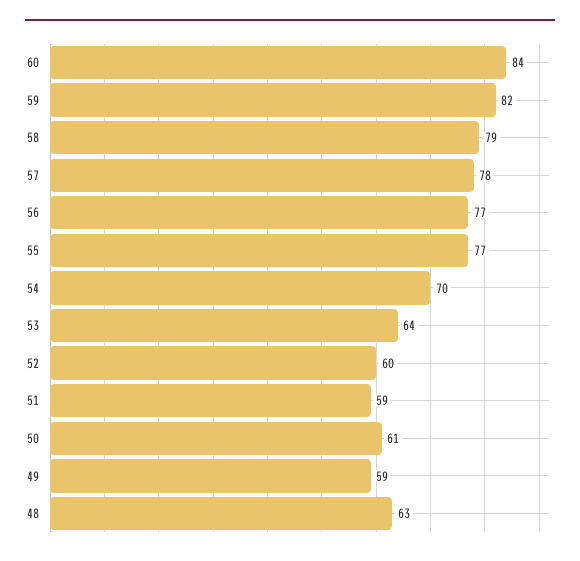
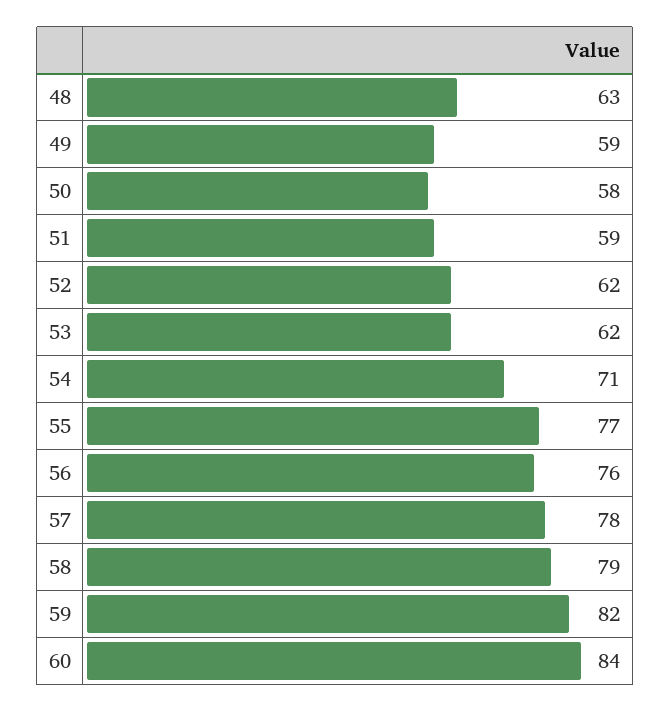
  {
    "60": 84,
    "59": 82,
    "58": 79,
    "57": 78,
-   "56": 77,
+   "56": 76,
    "55": 77,
-   "54": 70,
+   "54": 71,
-   "53": 64,
+   "53": 62,
-   "52": 60,
+   "52": 62,
    "51": 59,
-   "50": 61,
+   "50": 58,
    "49": 59,
    "48": 63
  }

